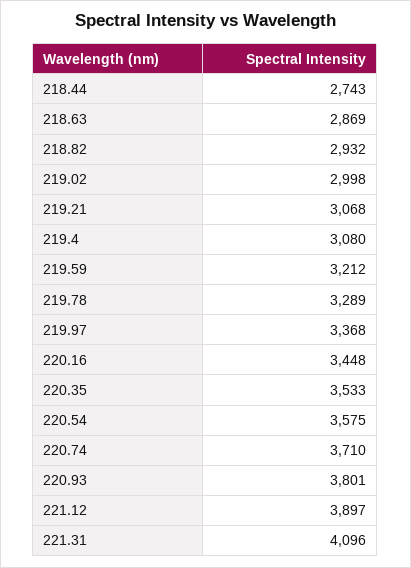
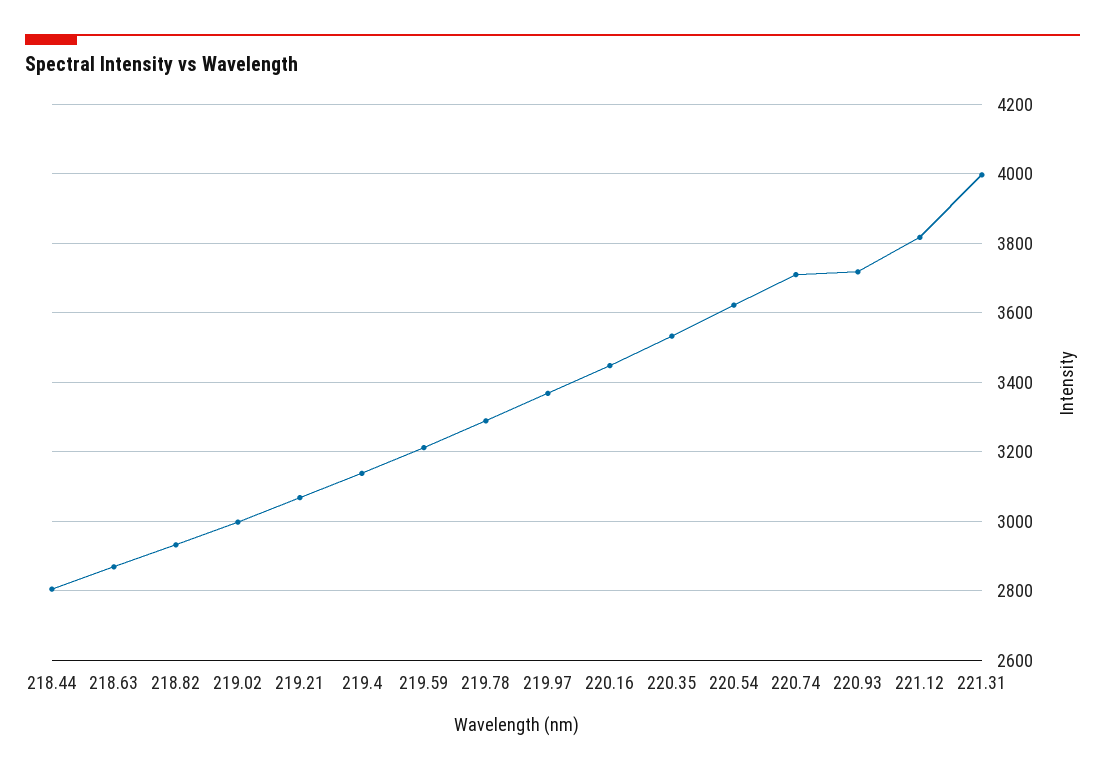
  {
-   "218.44": 2743,
+   "218.44": 2800,
    "218.63": 2869,
    "218.82": 2932,
    "219.02": 2998,
    "219.21": 3068,
-   "219.4": 3080,
+   "219.4": 3140,
    "219.59": 3212,
    "219.78": 3289,
    "219.97": 3368,
    "220.16": 3448,
    "220.35": 3533,
-   "220.54": 3575,
+   "220.54": 3620,
    "220.74": 3710,
-   "220.93": 3801,
+   "220.93": 3720,
-   "221.12": 3897,
+   "221.12": 3820,
-   "221.31": 4096
+   "221.31": 4000
  }

